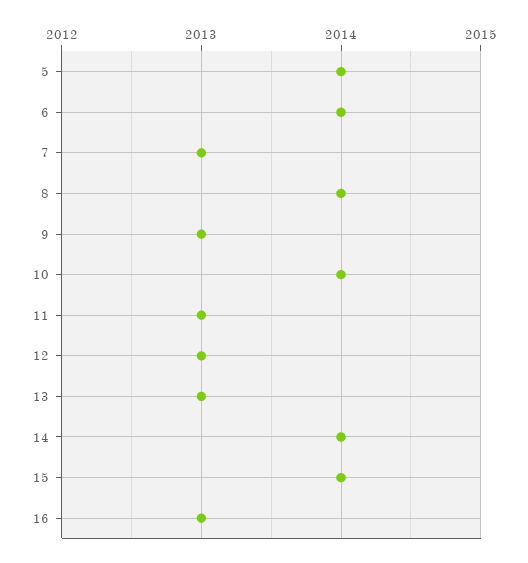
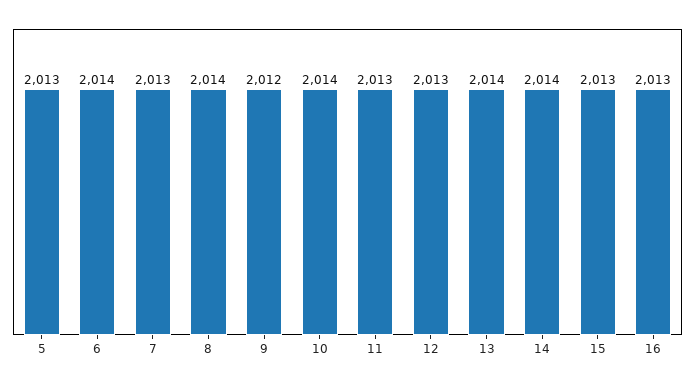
  {
-   "5": 2014,
+   "5": 2013,
    "6": 2014,
    "7": 2013,
    "8": 2014,
-   "9": 2013,
+   "9": 2012,
    "10": 2014,
    "11": 2013,
    "12": 2013,
-   "13": 2013,
+   "13": 2014,
    "14": 2014,
-   "15": 2014,
+   "15": 2013,
    "16": 2013
  }

